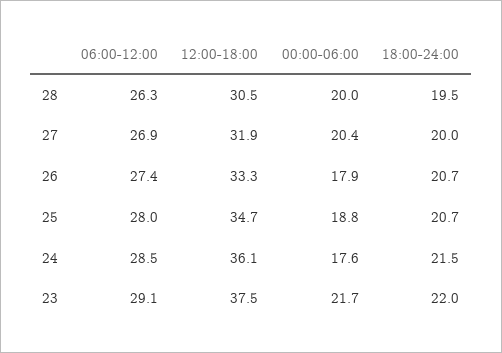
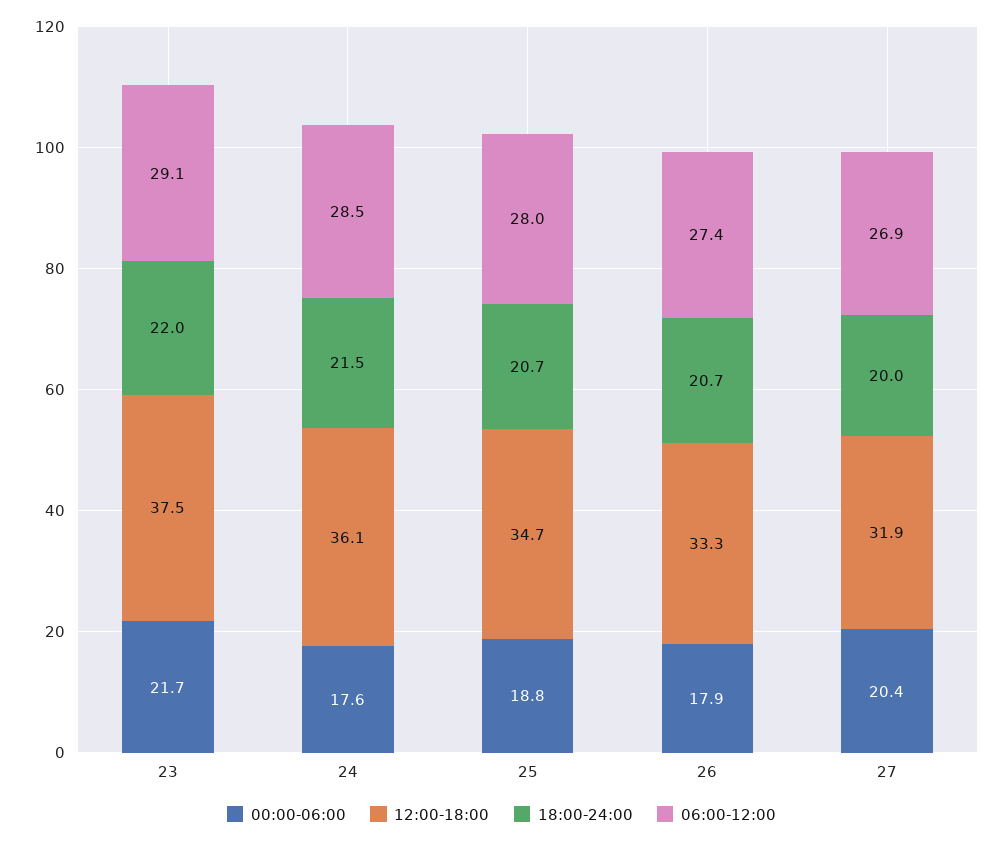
  {
    "06:00-12:00": {
-     "28": 26.3,
      "27": 26.9,
      "26": 27.4,
      "25": 28,
      "24": 28.5,
      "23": 29.1
    },
    "12:00-18:00": {
-     "28": 30.5,
      "27": 31.9,
      "26": 33.3,
      "25": 34.7,
      "24": 36.1,
      "23": 37.5
    },
    "00:00-06:00": {
-     "28": 20,
      "27": 20.4,
      "26": 17.9,
      "25": 18.8,
      "24": 17.6,
      "23": 21.7
    },
    "18:00-24:00": {
-     "28": 19.5,
      "27": 20,
      "26": 20.7,
      "25": 20.7,
      "24": 21.5,
      "23": 22
    }
  }

